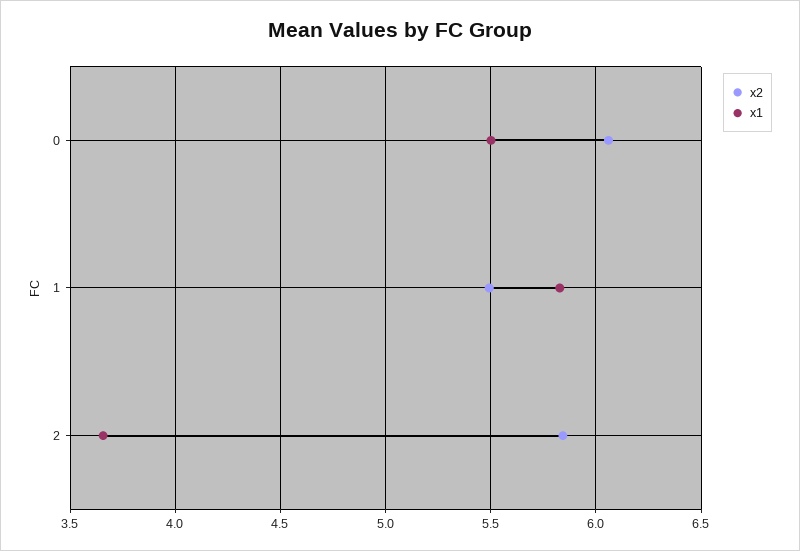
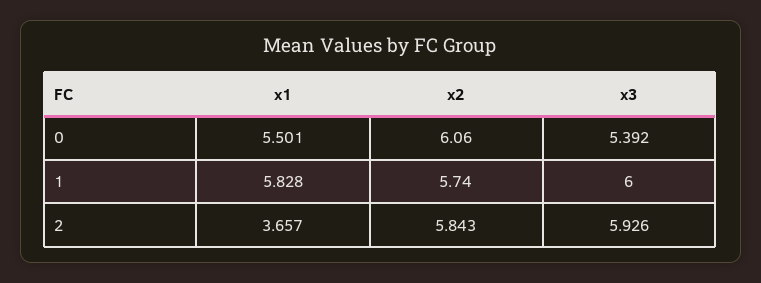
  {
    "x2": {
      "0": 6.06,
-     "1": 5.5,
+     "1": 5.74,
      "2": 5.843
    },
    "x1": {
      "0": 5.501,
      "1": 5.828,
      "2": 3.657
-   }
+   },
+   "x3": {
+     "0": 5.392,
+     "1": 6,
+     "2": 5.926
+   }
  }

